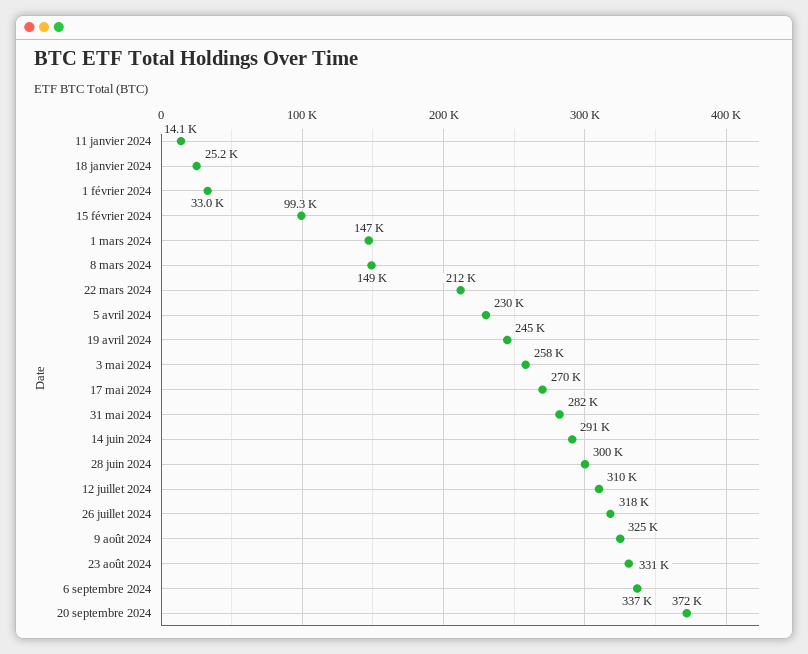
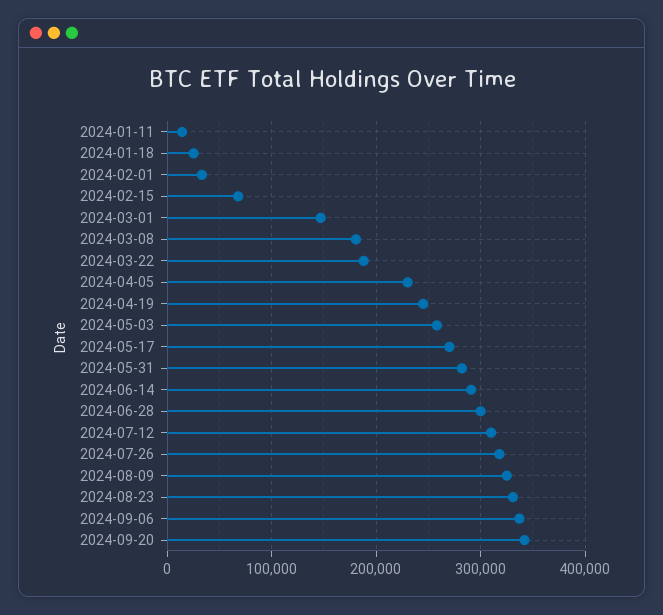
  {
    "11 janvier 2024": 14100,
    "18 janvier 2024": 25200,
    "1 février 2024": 33000,
-   "15 février 2024": 99300,
+   "15 février 2024": 70000,
    "1 mars 2024": 147000,
-   "8 mars 2024": 149000,
+   "8 mars 2024": 180000,
-   "22 mars 2024": 212000,
+   "22 mars 2024": 190000,
    "5 avril 2024": 230000,
    "19 avril 2024": 245000,
    "3 mai 2024": 258000,
    "17 mai 2024": 270000,
    "31 mai 2024": 282000,
    "14 juin 2024": 291000,
    "28 juin 2024": 300000,
    "12 juillet 2024": 310000,
    "26 juillet 2024": 318000,
    "9 août 2024": 325000,
    "23 août 2024": 331000,
    "6 septembre 2024": 337000,
-   "20 septembre 2024": 372000
+   "20 septembre 2024": 340000
  }

